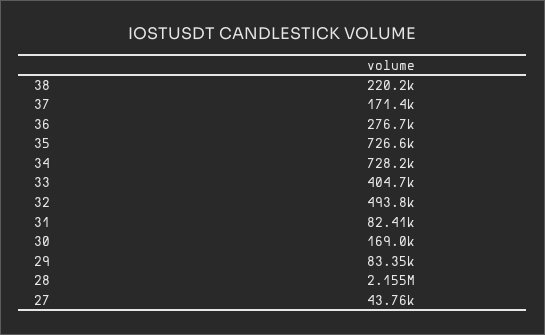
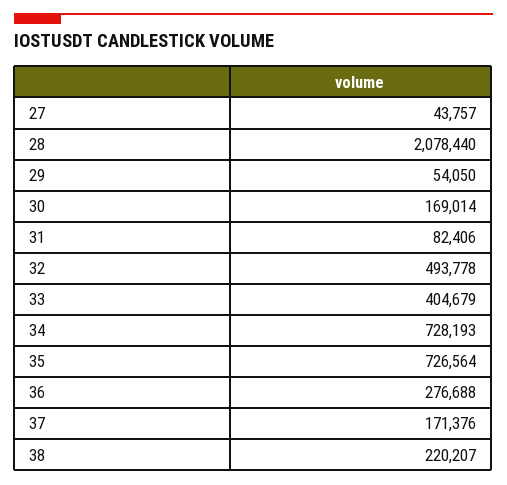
  {
    "38": 220207,
    "37": 171376,
    "36": 276688,
    "35": 726564,
    "34": 728193,
    "33": 404679,
    "32": 493778,
    "31": 82406,
    "30": 169014,
-   "29": 83350,
+   "29": 54050,
-   "28": 2155000,
+   "28": 2078440,
    "27": 43757
  }

